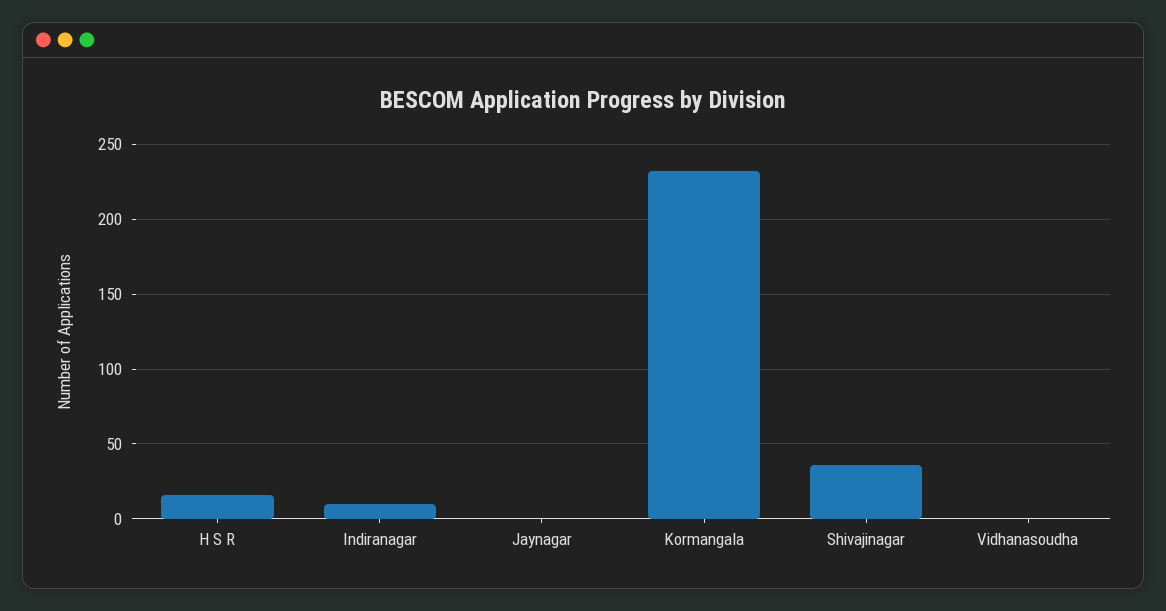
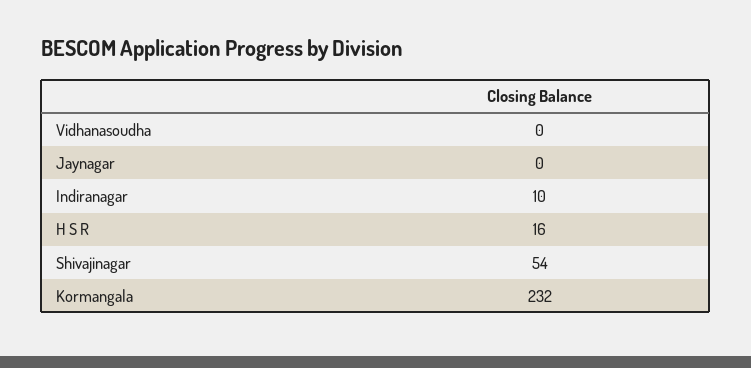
  {
    "H S R": 16,
    "Indiranagar": 10,
    "Jaynagar": 0,
    "Kormangala": 232,
-   "Shivajinagar": 35,
+   "Shivajinagar": 54,
    "Vidhanasoudha": 0
  }

